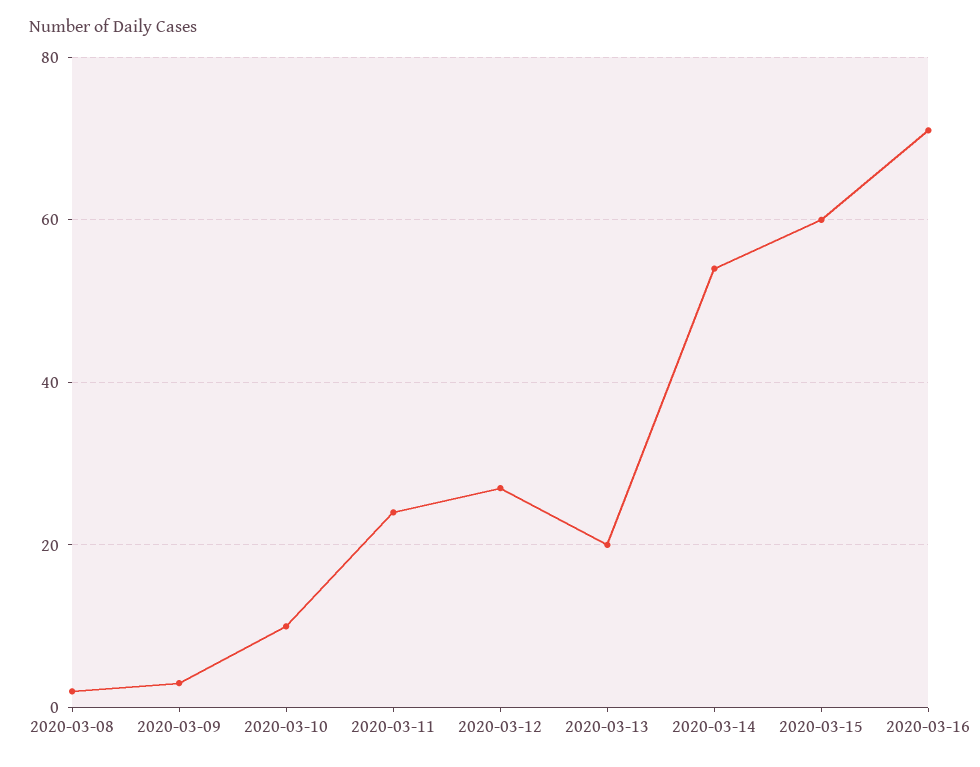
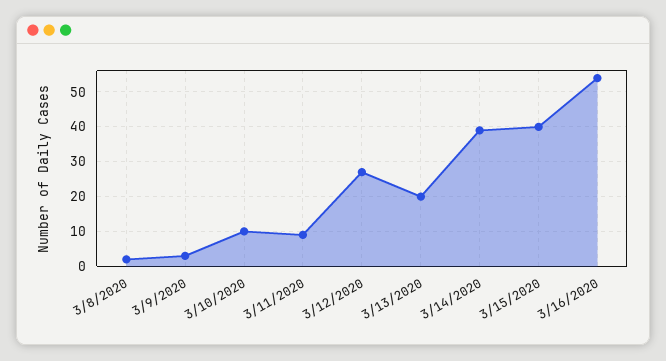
  {
    "2020-03-08": 0,
    "2020-03-09": 5,
    "2020-03-10": 10,
-   "2020-03-11": 25,
+   "2020-03-11": 10,
    "2020-03-12": 25,
    "2020-03-13": 20,
-   "2020-03-14": 55,
+   "2020-03-14": 40,
-   "2020-03-15": 60,
+   "2020-03-15": 40,
-   "2020-03-16": 70
+   "2020-03-16": 55
  }

